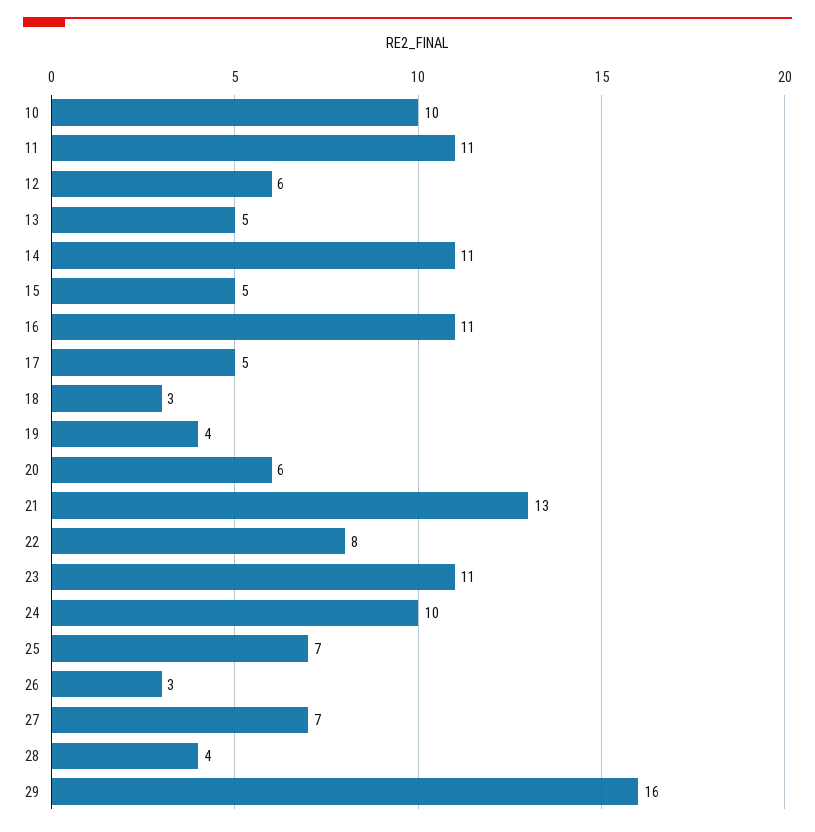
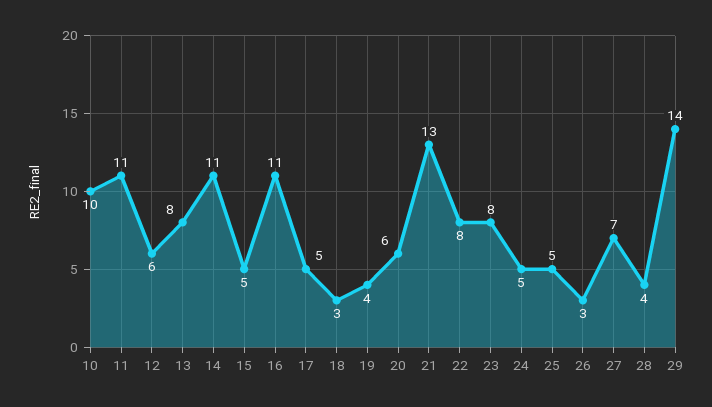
  {
    "10": 10,
    "11": 11,
    "12": 6,
-   "13": 5,
+   "13": 8,
    "14": 11,
    "15": 5,
    "16": 11,
    "17": 5,
    "18": 3,
    "19": 4,
    "20": 6,
    "21": 13,
    "22": 8,
-   "23": 11,
+   "23": 8,
-   "24": 10,
+   "24": 5,
-   "25": 7,
+   "25": 5,
    "26": 3,
    "27": 7,
    "28": 4,
-   "29": 16
+   "29": 14
  }

